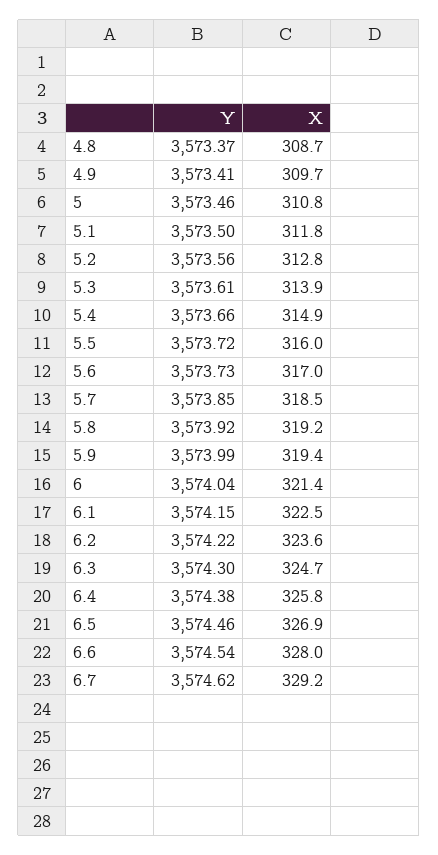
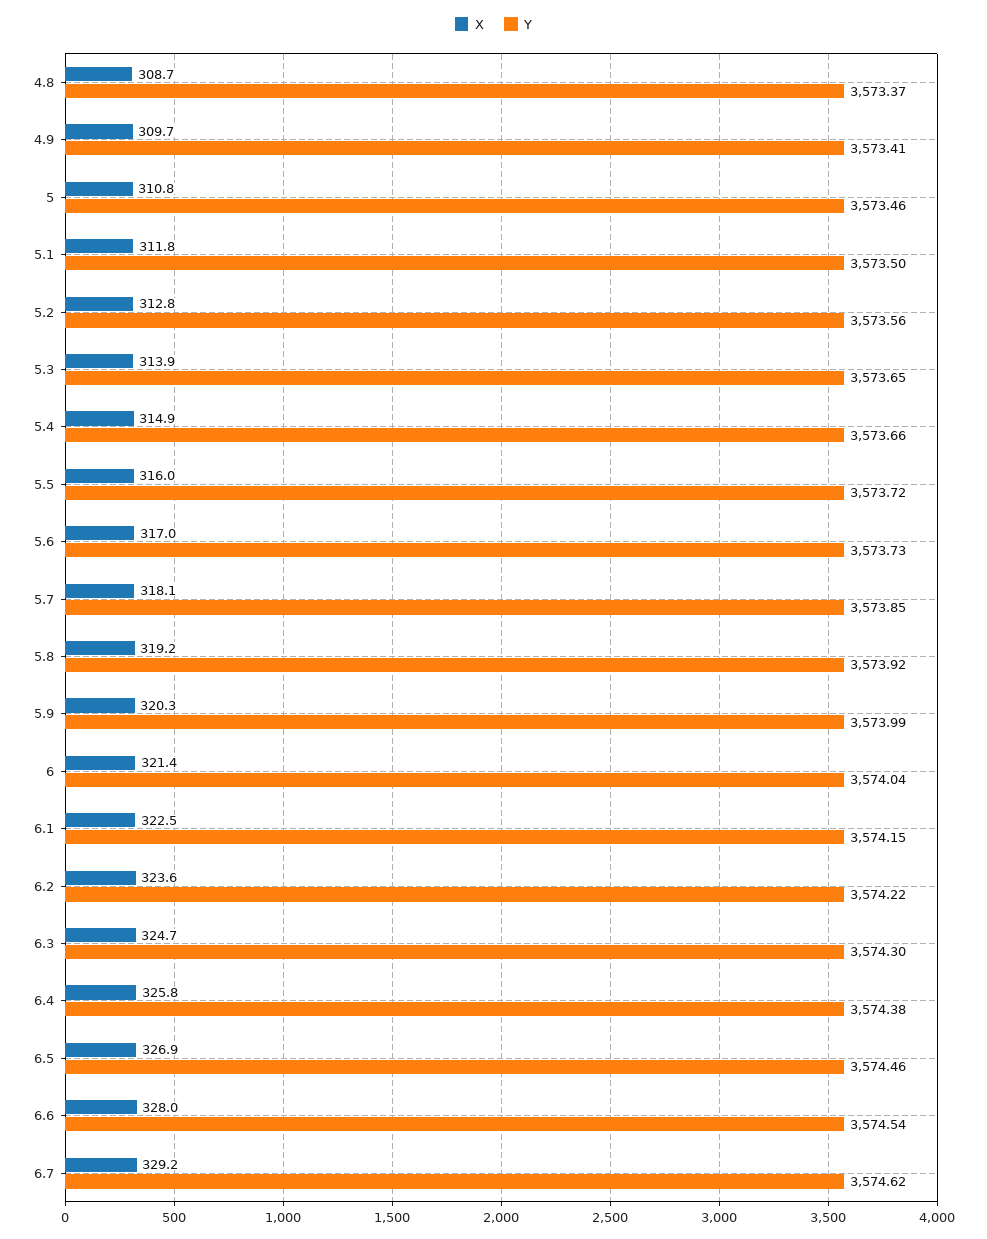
  {
    "Y": {
      "4.8": 3573.37,
      "4.9": 3573.41,
      "5": 3573.46,
      "5.1": 3573.5,
      "5.2": 3573.56,
-     "5.3": 3573.61,
+     "5.3": 3573.65,
      "5.4": 3573.66,
      "5.5": 3573.72,
      "5.6": 3573.73,
      "5.7": 3573.85,
      "5.8": 3573.92,
      "5.9": 3573.99,
      "6": 3574.04,
      "6.1": 3574.15,
      "6.2": 3574.22,
      "6.3": 3574.3,
      "6.4": 3574.38,
      "6.5": 3574.46,
      "6.6": 3574.54,
      "6.7": 3574.62
    },
    "X": {
      "4.8": 308.7,
      "4.9": 309.7,
      "5": 310.8,
      "5.1": 311.8,
      "5.2": 312.8,
      "5.3": 313.9,
      "5.4": 314.9,
      "5.5": 316,
      "5.6": 317,
-     "5.7": 318.5,
+     "5.7": 318.1,
      "5.8": 319.2,
-     "5.9": 319.4,
+     "5.9": 320.3,
      "6": 321.4,
      "6.1": 322.5,
      "6.2": 323.6,
      "6.3": 324.7,
      "6.4": 325.8,
      "6.5": 326.9,
      "6.6": 328,
      "6.7": 329.2
    }
  }

